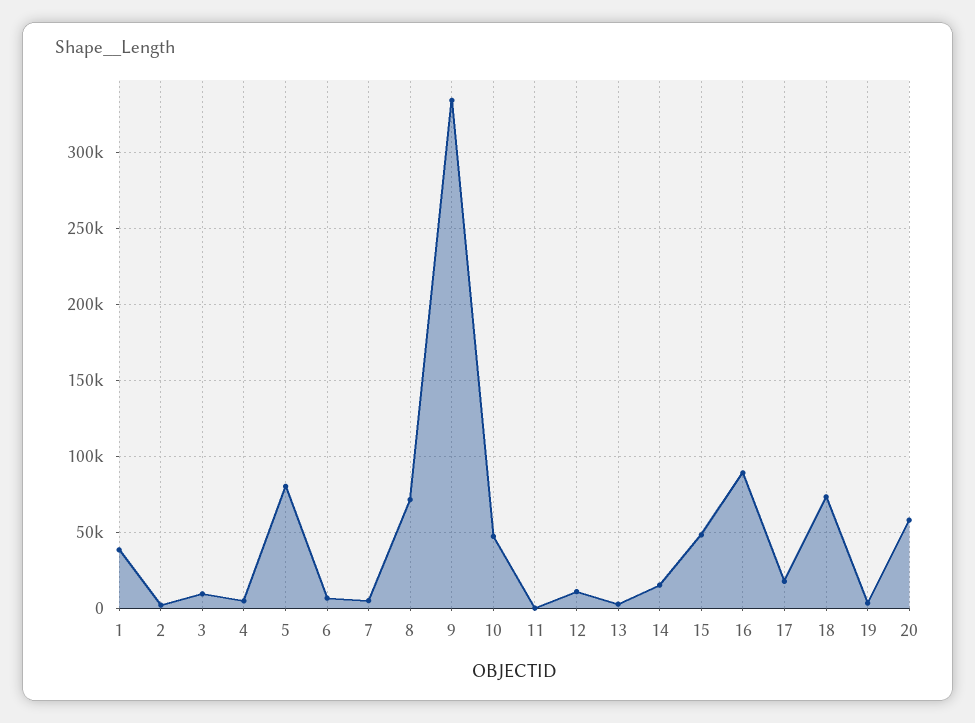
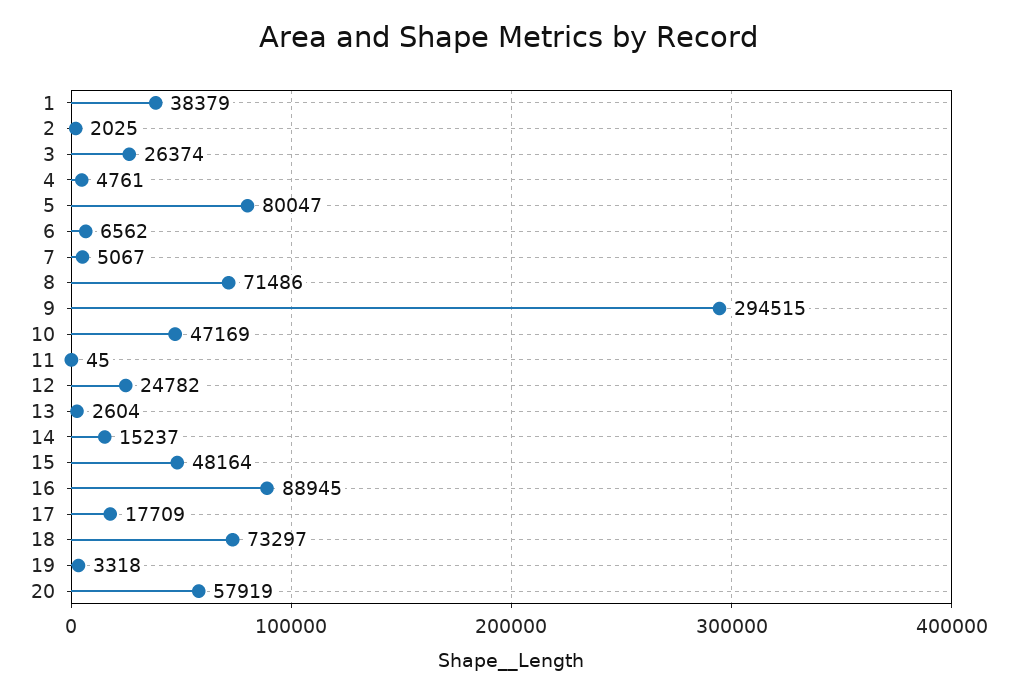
  {
    "1": 38379,
    "2": 2025,
-   "3": 10000,
+   "3": 26374,
    "4": 4761,
    "5": 80047,
    "6": 6562,
    "7": 5067,
    "8": 71486,
-   "9": 335000,
+   "9": 294515,
    "10": 47169,
    "11": 45,
-   "12": 10000,
+   "12": 24782,
    "13": 2604,
    "14": 15237,
    "15": 48164,
    "16": 88945,
    "17": 17709,
    "18": 73297,
    "19": 3318,
    "20": 57919
  }

